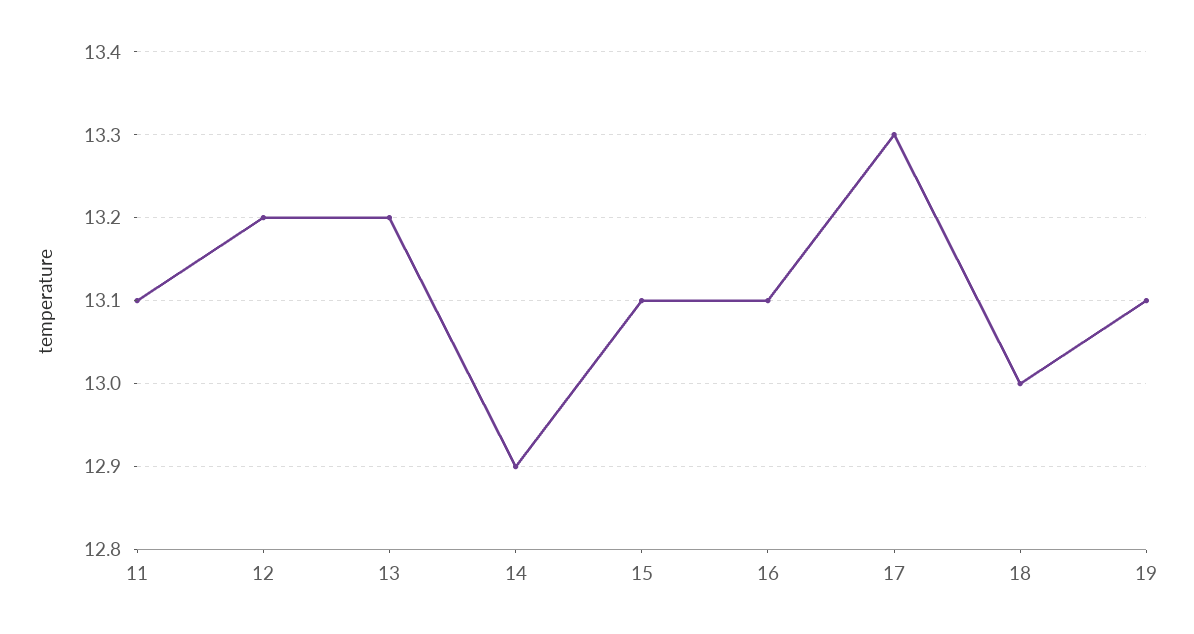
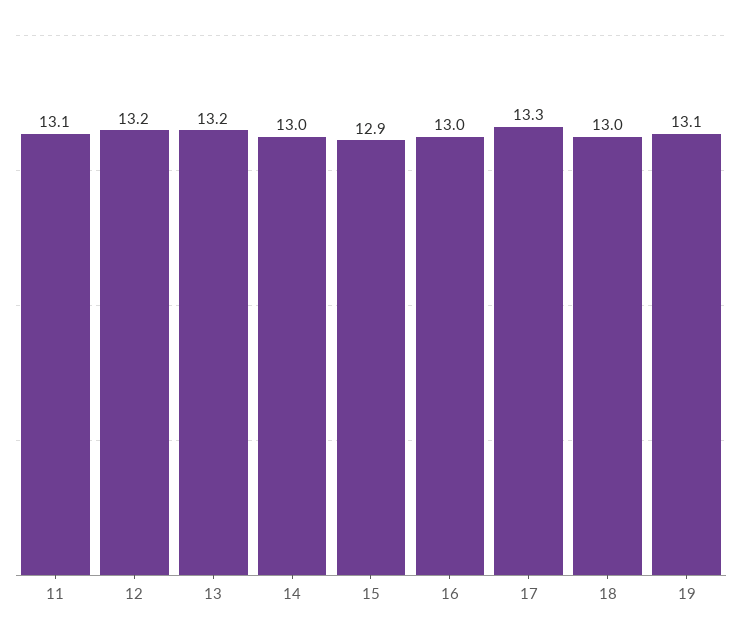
  {
    "11": 13.1,
    "12": 13.2,
    "13": 13.2,
-   "14": 12.9,
+   "14": 13,
-   "15": 13.1,
+   "15": 12.9,
-   "16": 13.1,
+   "16": 13,
    "17": 13.3,
    "18": 13,
    "19": 13.1
  }

